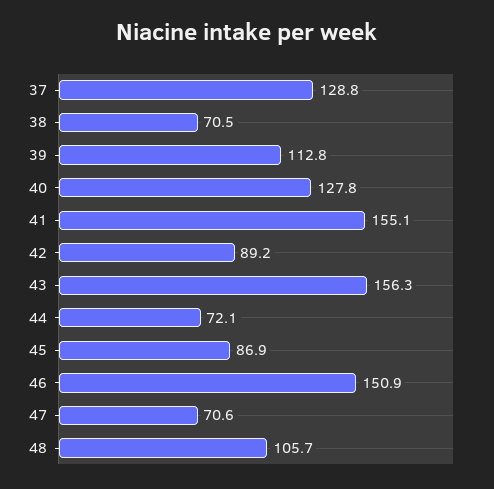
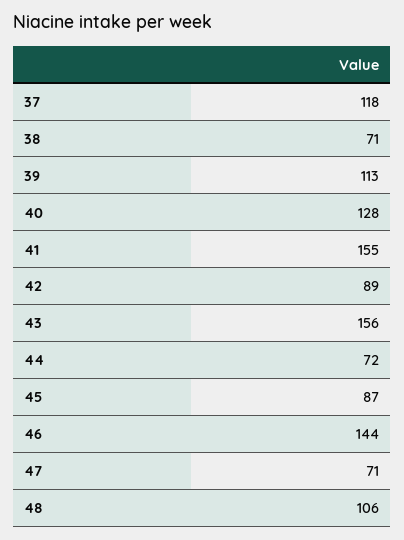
  {
-   "37": 128.8,
+   "37": 118,
    "38": 70.5,
    "39": 112.8,
    "40": 127.8,
    "41": 155.1,
    "42": 89.2,
    "43": 156.3,
    "44": 72.1,
    "45": 86.9,
-   "46": 150.9,
+   "46": 144,
    "47": 70.6,
    "48": 105.7
  }

